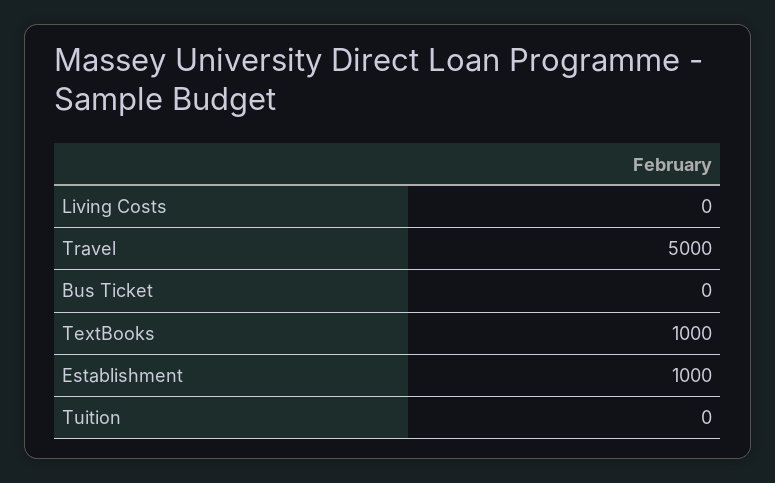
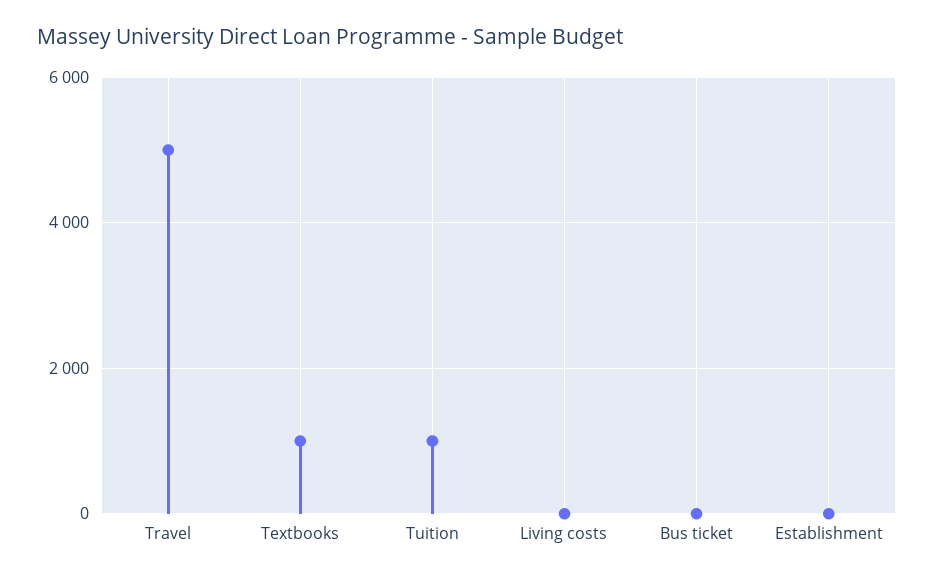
  {
    "Living Costs": 0,
    "Travel": 5000,
    "Bus Ticket": 0,
    "TextBooks": 1000,
-   "Establishment": 1000,
+   "Establishment": 0,
-   "Tuition": 0
+   "Tuition": 1000
  }

